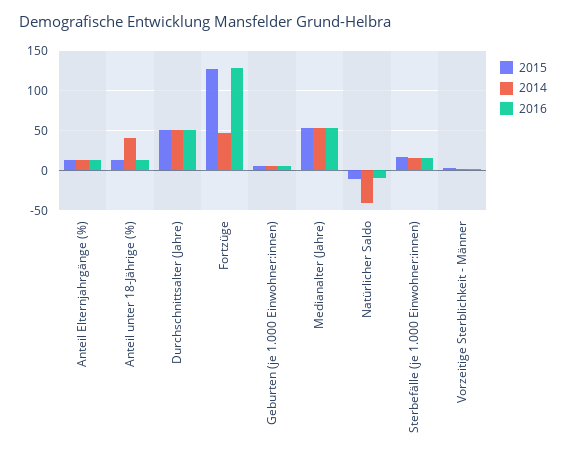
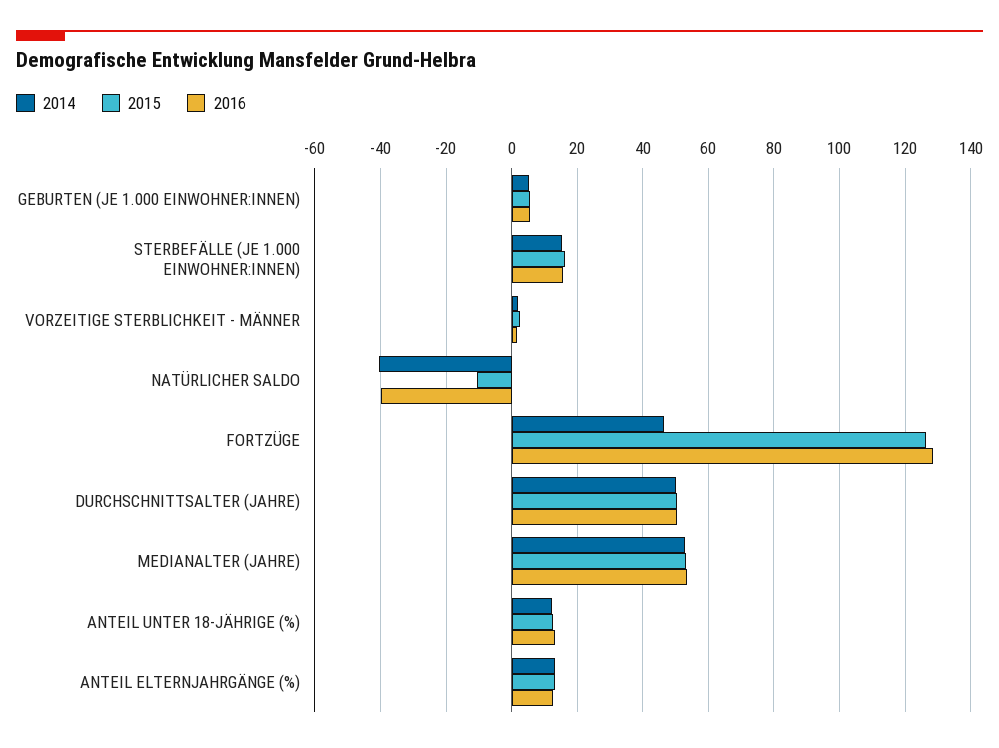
  {
    "2015": {
      "Anteil Elternjahrgänge (%)": 14,
      "Anteil unter 18-Jährige (%)": 12,
      "Durchschnittsalter (Jahre)": 50,
      "Fortzüge": 126,
      "Geburten (je 1.000 Einwohner:innen)": 6,
      "Medianalter (Jahre)": 54,
      "Natürlicher Saldo": -10,
      "Sterbefälle (je 1.000 Einwohner:innen)": 16,
      "Vorzeitige Sterblichkeit - Männer": 2
    },
    "2014": {
      "Anteil Elternjahrgänge (%)": 14,
-     "Anteil unter 18-Jährige (%)": 40,
+     "Anteil unter 18-Jährige (%)": 12,
      "Durchschnittsalter (Jahre)": 50,
      "Fortzüge": 46,
      "Geburten (je 1.000 Einwohner:innen)": 6,
      "Medianalter (Jahre)": 52,
      "Natürlicher Saldo": -40,
      "Sterbefälle (je 1.000 Einwohner:innen)": 16,
      "Vorzeitige Sterblichkeit - Männer": 2
    },
    "2016": {
      "Anteil Elternjahrgänge (%)": 12,
      "Anteil unter 18-Jährige (%)": 14,
      "Durchschnittsalter (Jahre)": 50,
      "Fortzüge": 128,
      "Geburten (je 1.000 Einwohner:innen)": 6,
      "Medianalter (Jahre)": 54,
-     "Natürlicher Saldo": -10,
+     "Natürlicher Saldo": -40,
      "Sterbefälle (je 1.000 Einwohner:innen)": 16,
      "Vorzeitige Sterblichkeit - Männer": 2
    }
  }

